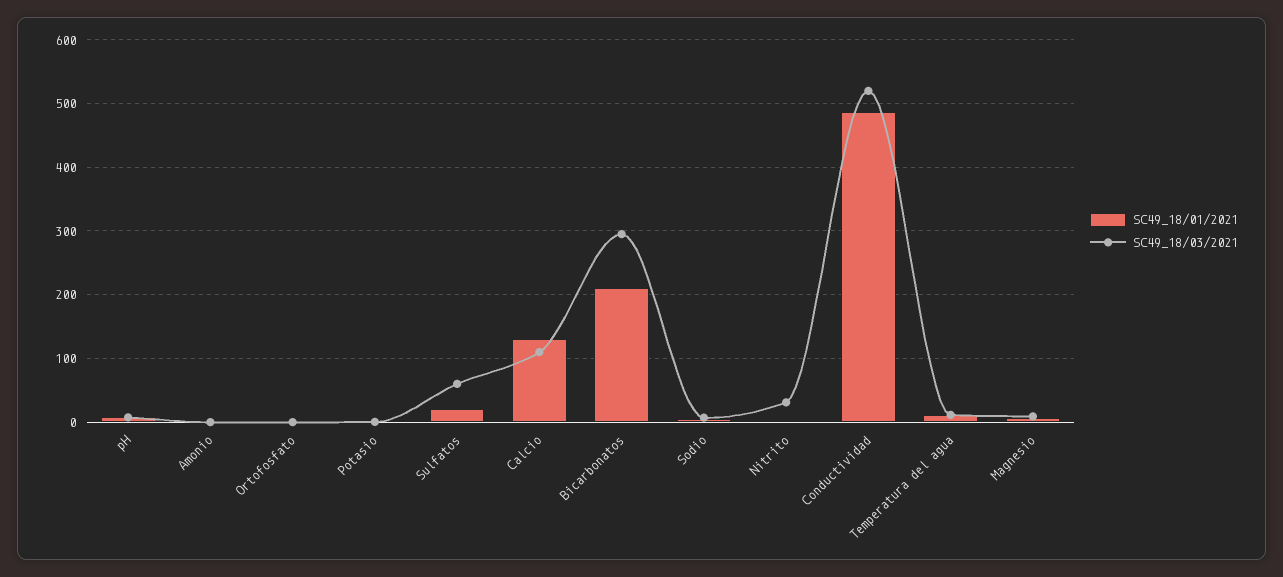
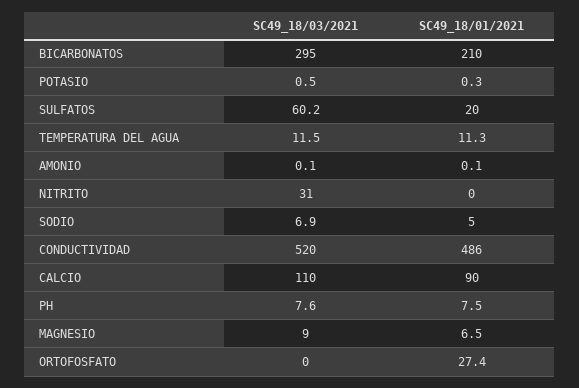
  {
    "SC49_18/01/2021": {
      "pH": 7.5,
      "Amonio": 0.1,
-     "Ortofosfato": 0,
+     "Ortofosfato": 27.4,
      "Potasio": 0.3,
      "Sulfatos": 20,
-     "Calcio": 130,
+     "Calcio": 90,
      "Bicarbonatos": 210,
      "Sodio": 5,
      "Nitrito": 0,
      "Conductividad": 486,
      "Temperatura del agua": 11.3,
      "Magnesio": 6.5
    },
    "SC49_18/03/2021": {
      "pH": 7.6,
      "Amonio": 0.1,
      "Ortofosfato": 0,
      "Potasio": 0.5,
      "Sulfatos": 60.2,
      "Calcio": 110,
      "Bicarbonatos": 295,
      "Sodio": 6.9,
      "Nitrito": 31,
      "Conductividad": 520,
      "Temperatura del agua": 11.5,
      "Magnesio": 9
    }
  }

